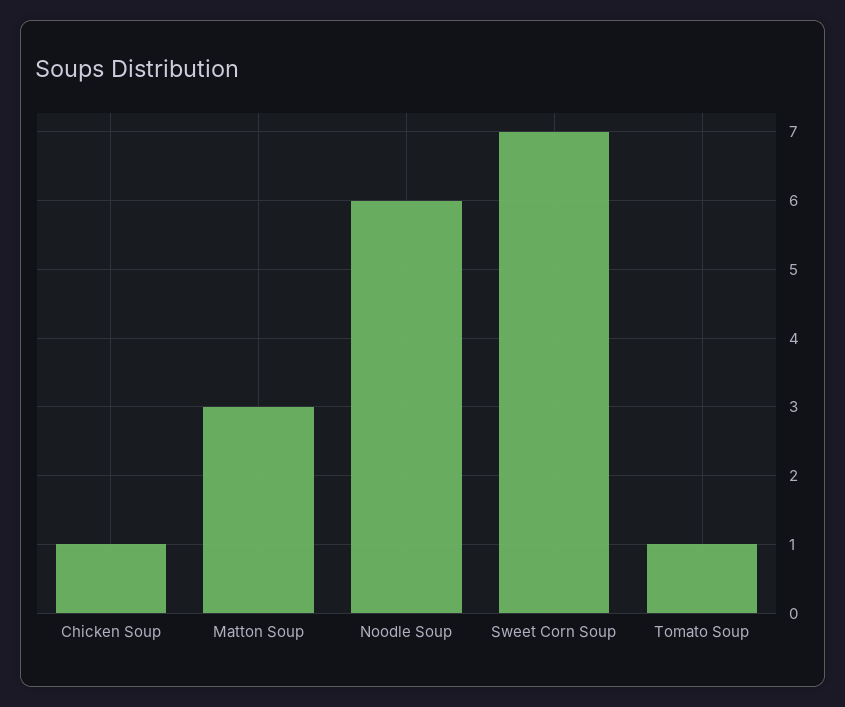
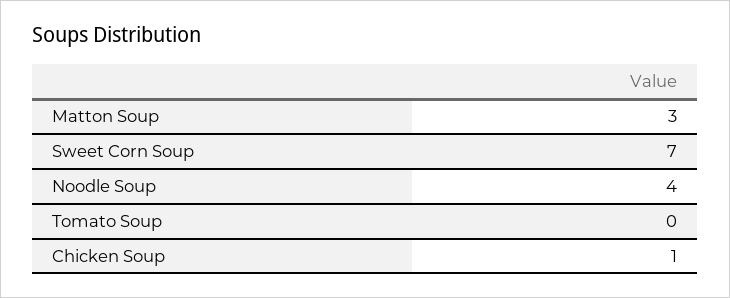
  {
    "Chicken Soup": 1,
    "Matton Soup": 3,
-   "Noodle Soup": 6,
+   "Noodle Soup": 4,
    "Sweet Corn Soup": 7,
-   "Tomato Soup": 1
+   "Tomato Soup": 0
  }

